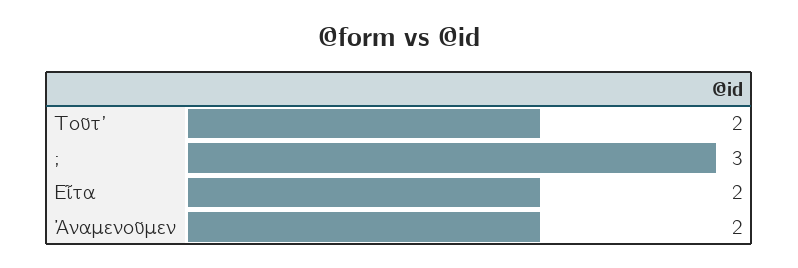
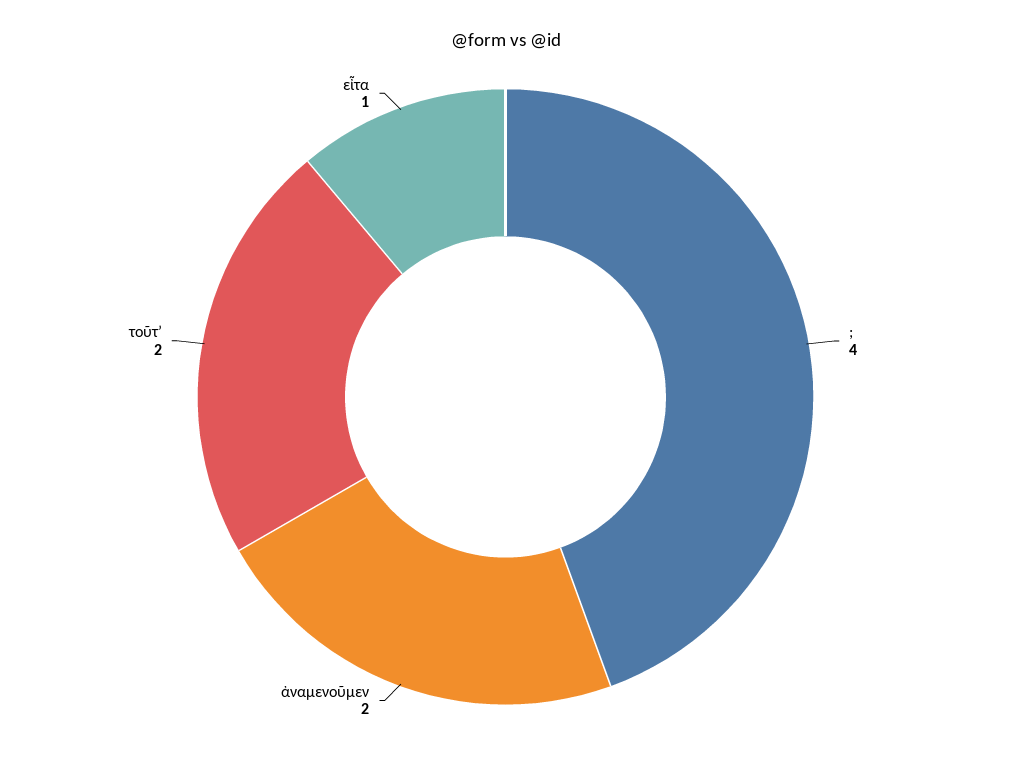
  {
    "Τοῦτʼ": 2,
-   ";": 3,
+   ";": 4,
-   "Εἶτα": 2,
+   "Εἶτα": 1,
    "Ἀναμενοῦμεν": 2
  }

